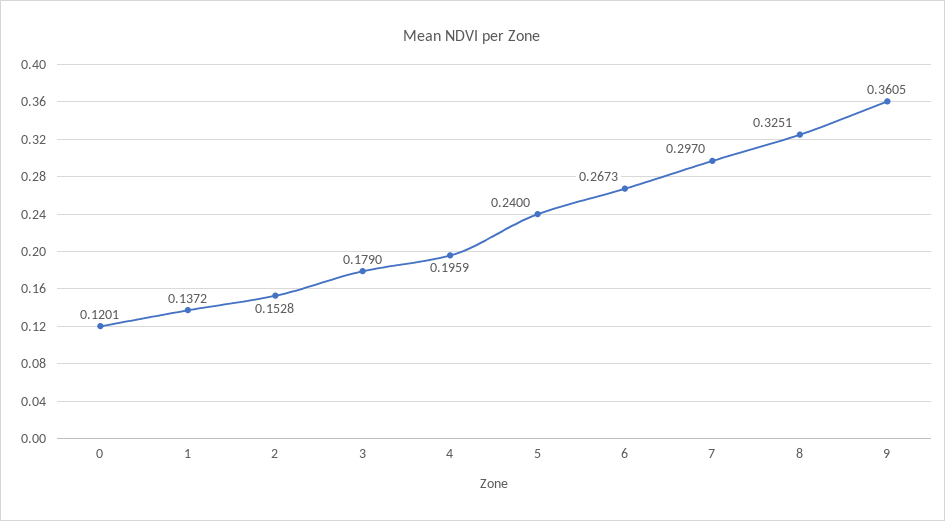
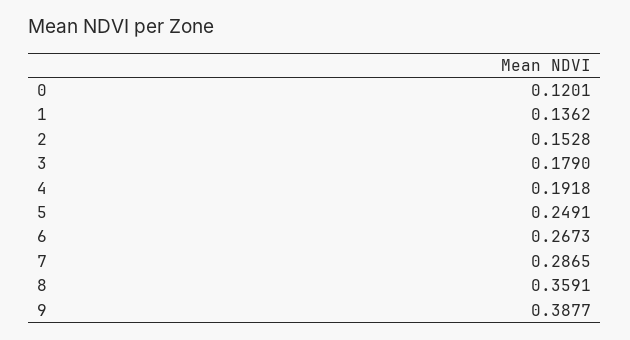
  {
    "0": 0.1201,
-   "1": 0.1372,
+   "1": 0.1362,
    "2": 0.1528,
    "3": 0.179,
-   "4": 0.1959,
+   "4": 0.1918,
-   "5": 0.24,
+   "5": 0.2491,
    "6": 0.2673,
-   "7": 0.297,
+   "7": 0.2865,
-   "8": 0.3251,
+   "8": 0.3591,
-   "9": 0.3605
+   "9": 0.3877
  }

